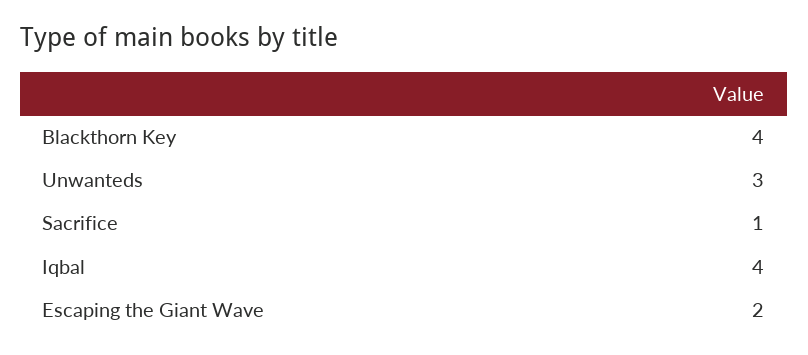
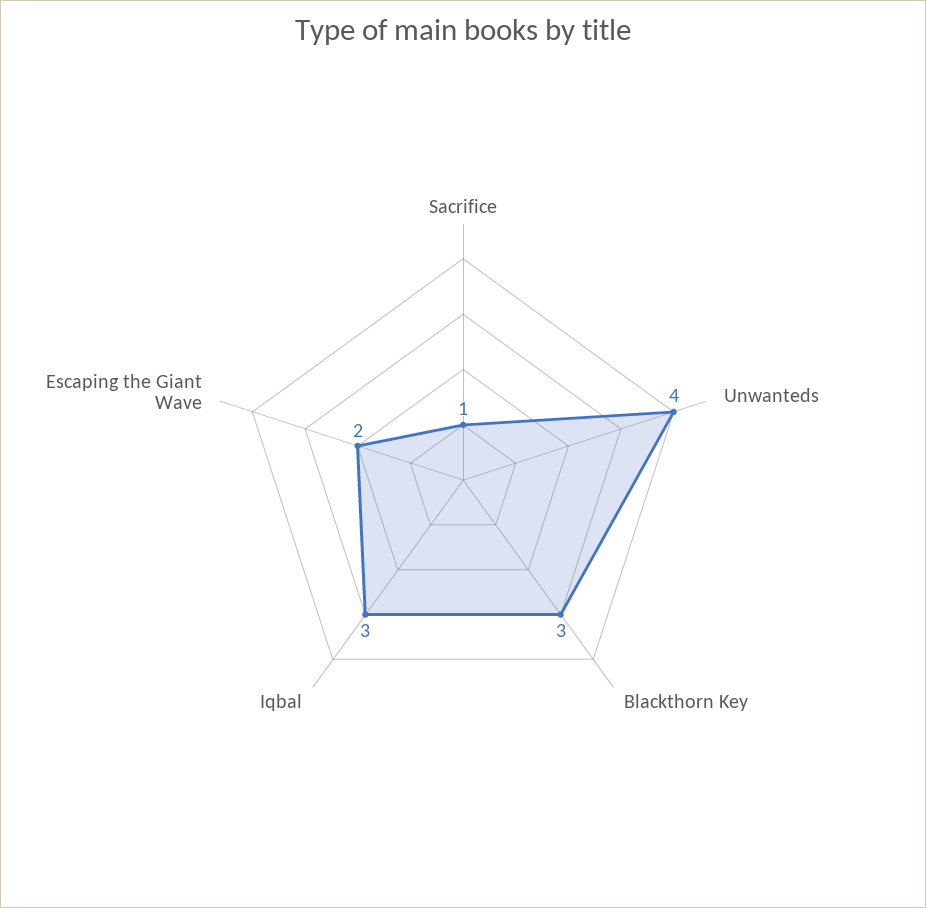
  {
-   "Blackthorn Key": 4,
+   "Blackthorn Key": 3,
-   "Unwanteds": 3,
+   "Unwanteds": 4,
    "Sacrifice": 1,
-   "Iqbal": 4,
+   "Iqbal": 3,
    "Escaping the Giant Wave": 2
  }

